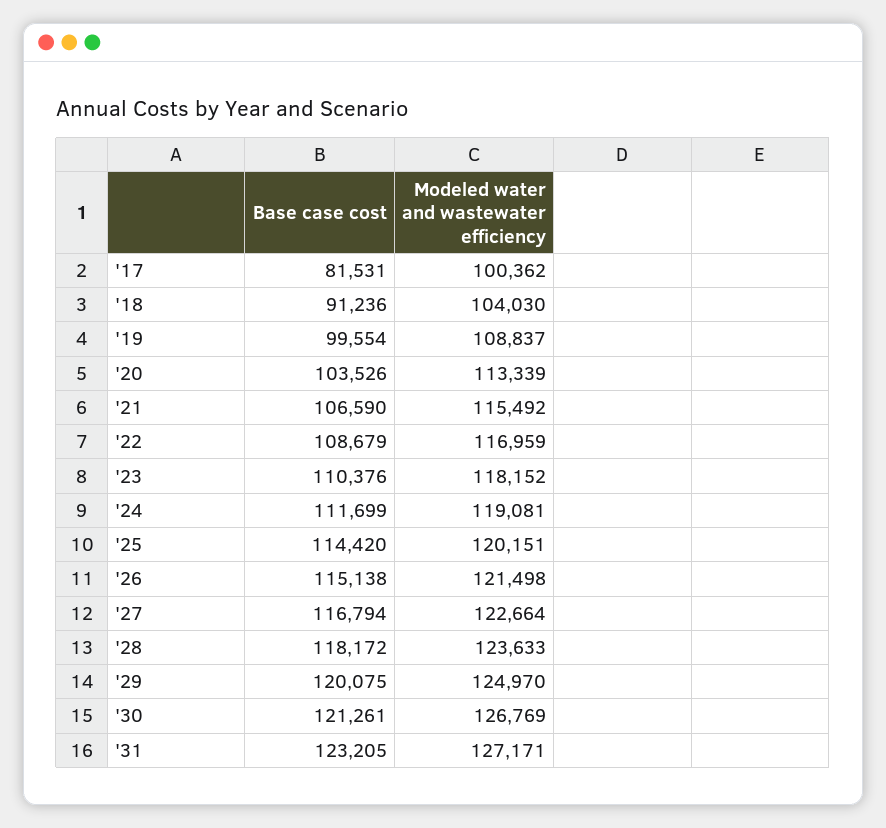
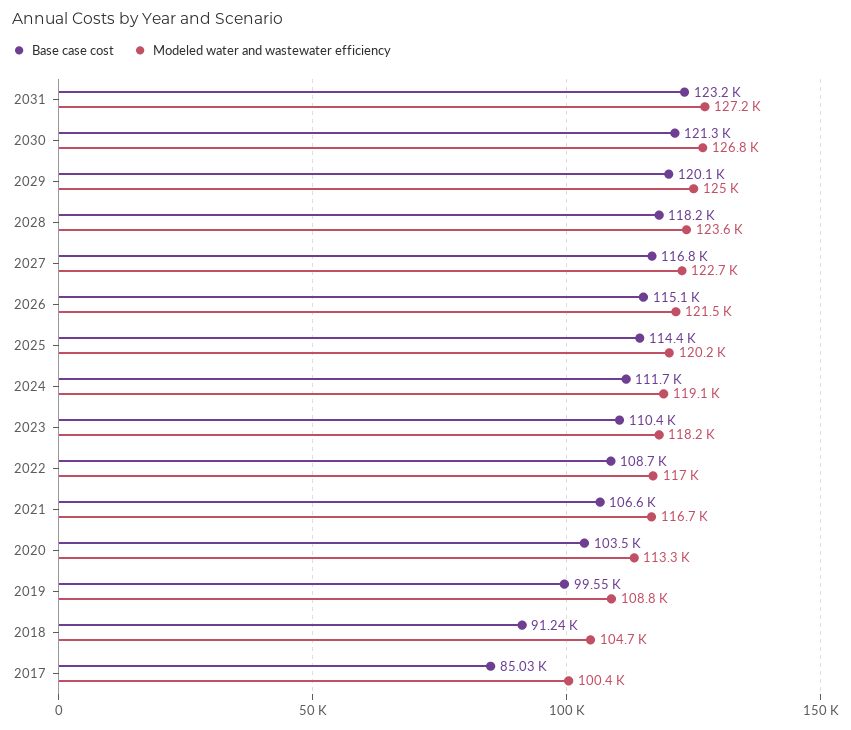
  {
    "Base case cost": {
-     "'17": 81531,
+     "'17": 85030,
      "'18": 91236,
      "'19": 99554,
      "'20": 103526,
      "'21": 106590,
      "'22": 108679,
      "'23": 110376,
      "'24": 111699,
      "'25": 114420,
      "'26": 115138,
      "'27": 116794,
      "'28": 118172,
      "'29": 120075,
      "'30": 121261,
      "'31": 123205
    },
    "Modeled water and wastewater efficiency": {
      "'17": 100362,
-     "'18": 104030,
+     "'18": 104700,
      "'19": 108837,
      "'20": 113339,
-     "'21": 115492,
+     "'21": 116700,
      "'22": 116959,
      "'23": 118152,
      "'24": 119081,
      "'25": 120151,
      "'26": 121498,
      "'27": 122664,
      "'28": 123633,
      "'29": 124970,
      "'30": 126769,
      "'31": 127171
    }
  }

